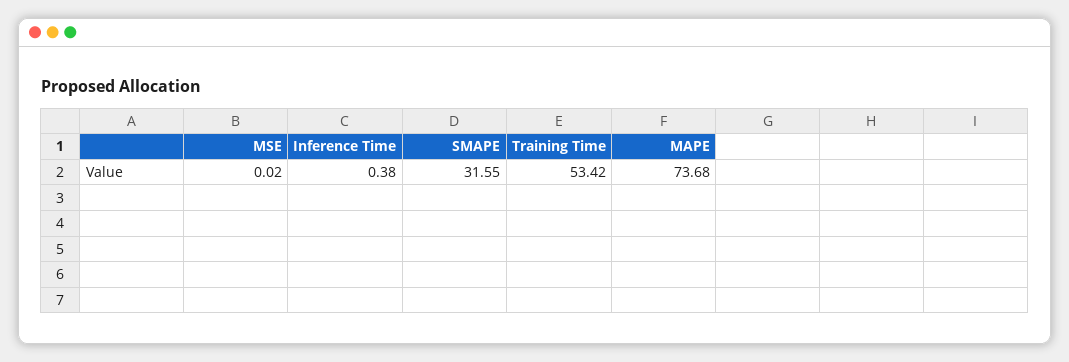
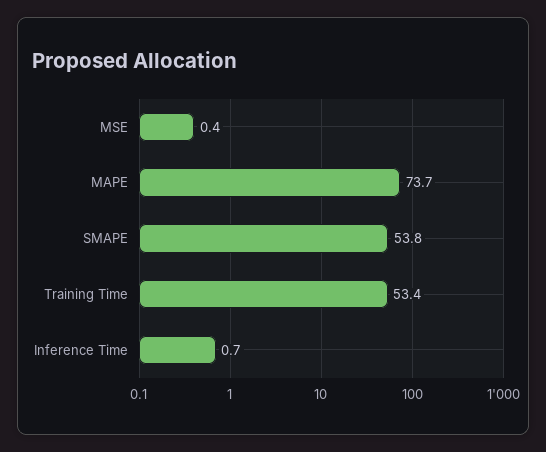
  {
-   "MSE": 0.02,
+   "MSE": 0.4,
-   "Inference Time": 0.38,
+   "Inference Time": 0.7,
-   "SMAPE": 31.55,
+   "SMAPE": 53.8,
    "Training Time": 53.42,
    "MAPE": 73.68
  }

